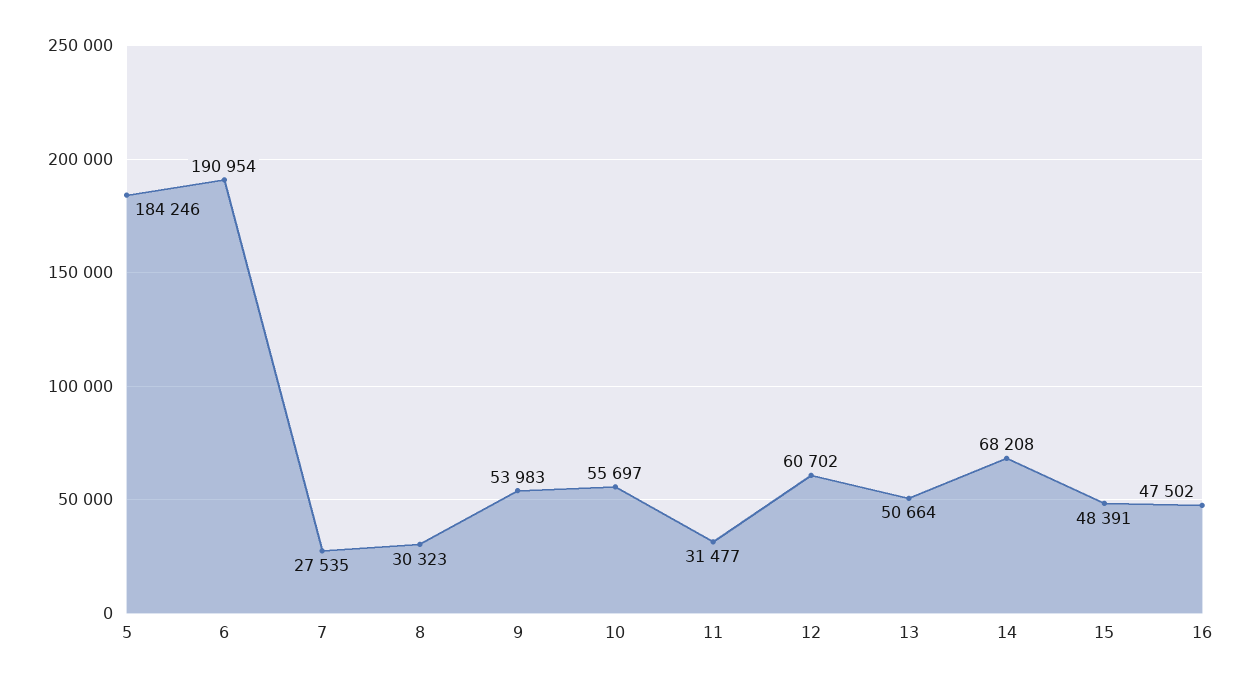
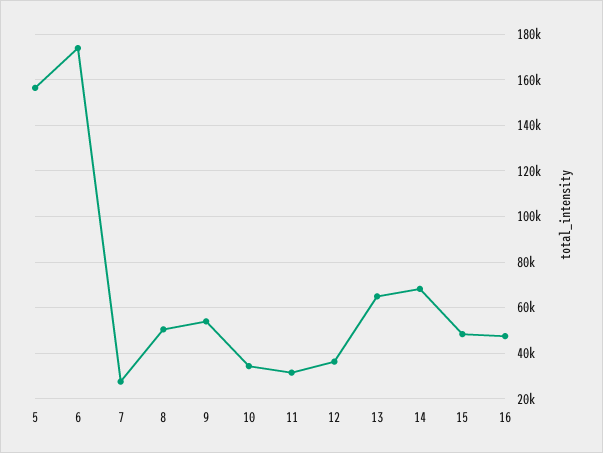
  {
-   "5": 184246,
+   "5": 155000,
-   "6": 190954,
+   "6": 175000,
    "7": 27535,
-   "8": 30323,
+   "8": 50000,
    "9": 53983,
-   "10": 55697,
+   "10": 35000,
    "11": 31477,
-   "12": 60702,
+   "12": 35000,
-   "13": 50664,
+   "13": 65000,
    "14": 68208,
    "15": 48391,
    "16": 47502
  }

